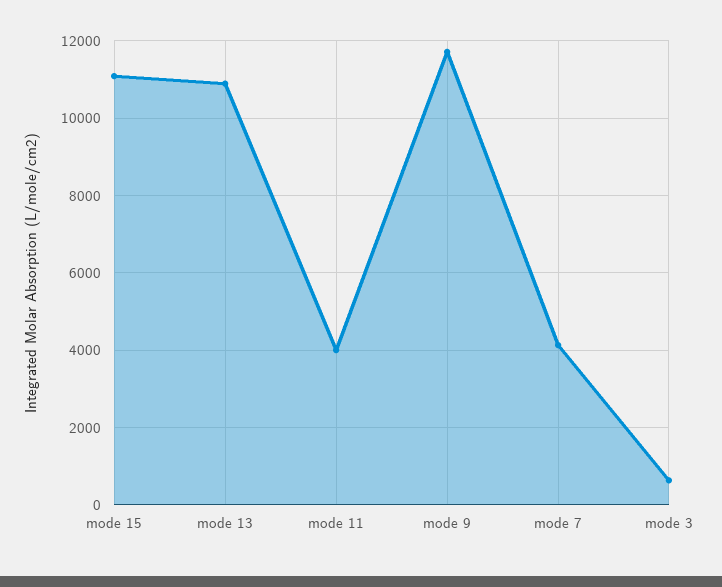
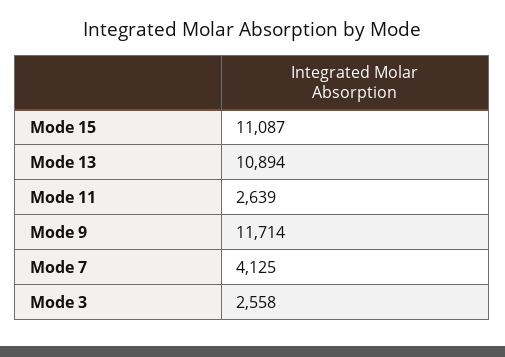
  {
    "mode 15": 11087,
    "mode 13": 10894,
-   "mode 11": 4000,
+   "mode 11": 2639,
    "mode 9": 11714,
    "mode 7": 4125,
-   "mode 3": 600
+   "mode 3": 2558
  }

